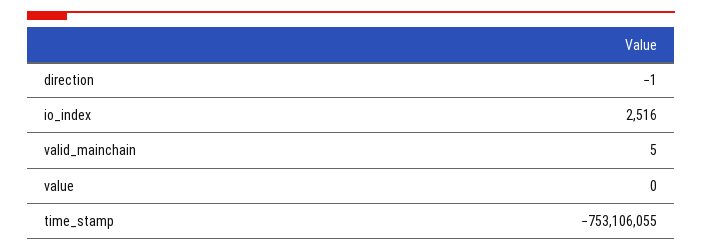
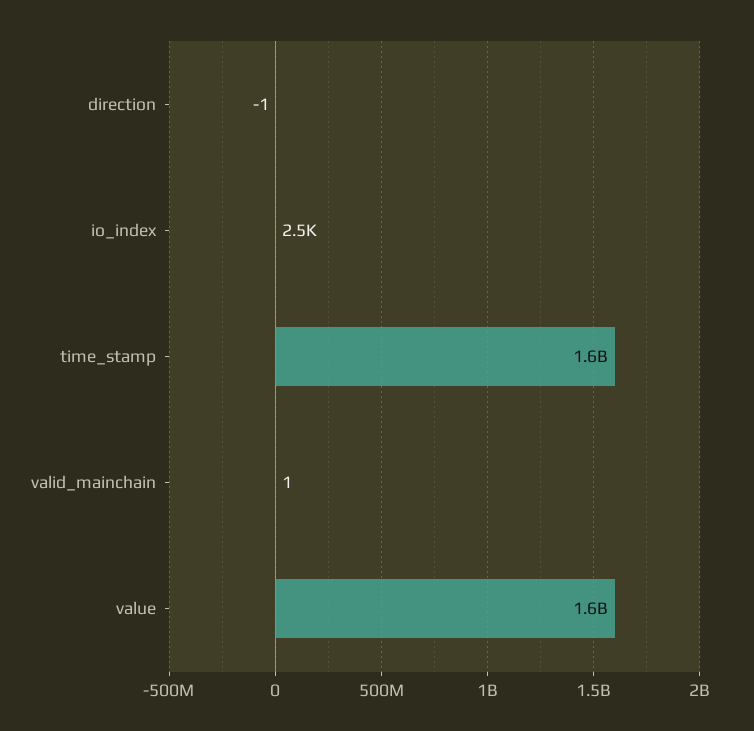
  {
    "direction": -1,
    "io_index": 2516,
-   "valid_mainchain": 5,
+   "valid_mainchain": 1,
-   "value": 0,
+   "value": 1600000000,
-   "time_stamp": -753106055
+   "time_stamp": 1600000000
  }

